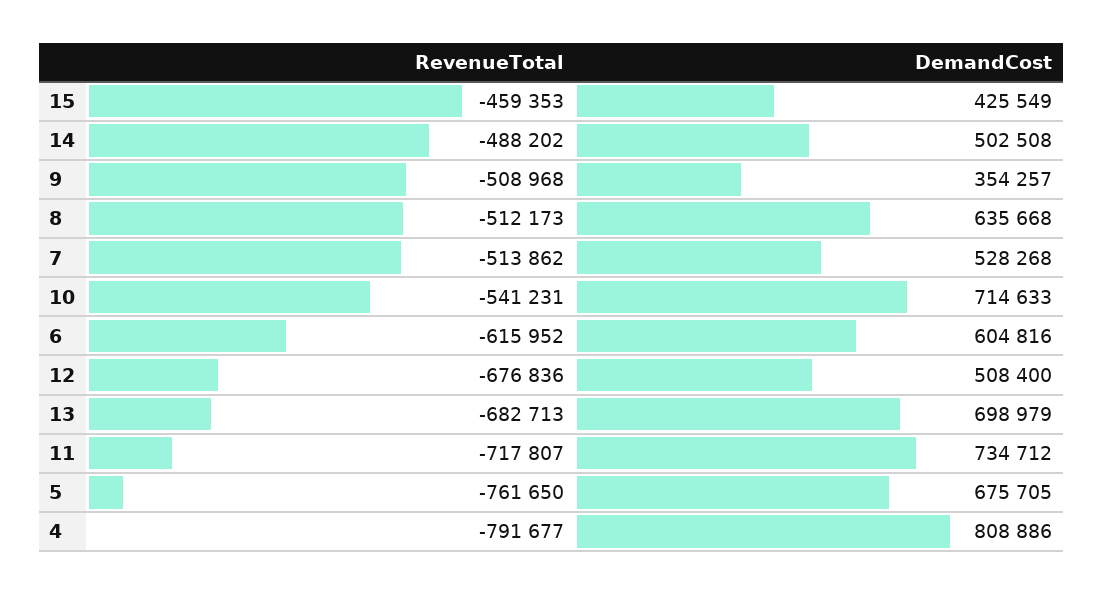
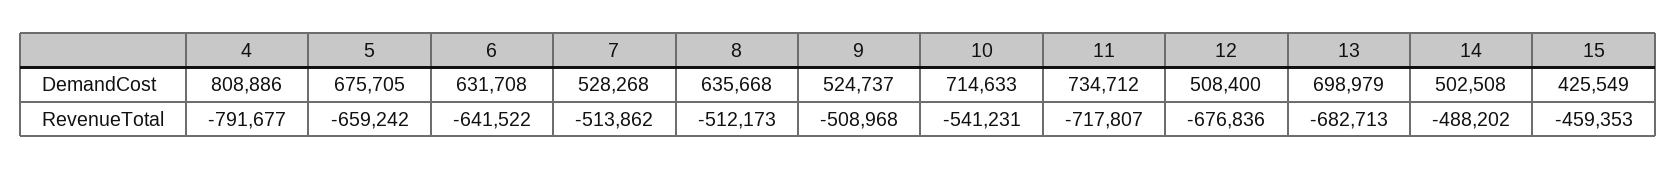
  {
    "RevenueTotal": {
      "15": -459353,
      "14": -488202,
      "9": -508968,
      "8": -512173,
      "7": -513862,
      "10": -541231,
-     "6": -615952,
+     "6": -641522,
      "12": -676836,
      "13": -682713,
      "11": -717807,
-     "5": -761650,
+     "5": -659242,
      "4": -791677
    },
    "DemandCost": {
      "15": 425549,
      "14": 502508,
-     "9": 354257,
+     "9": 524737,
      "8": 635668,
      "7": 528268,
      "10": 714633,
-     "6": 604816,
+     "6": 631708,
      "12": 508400,
      "13": 698979,
      "11": 734712,
      "5": 675705,
      "4": 808886
    }
  }

